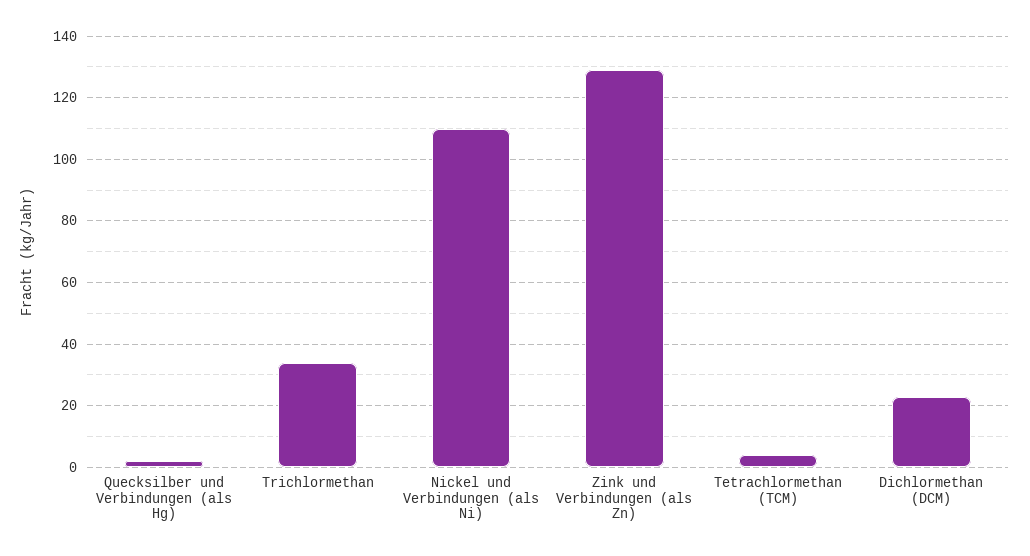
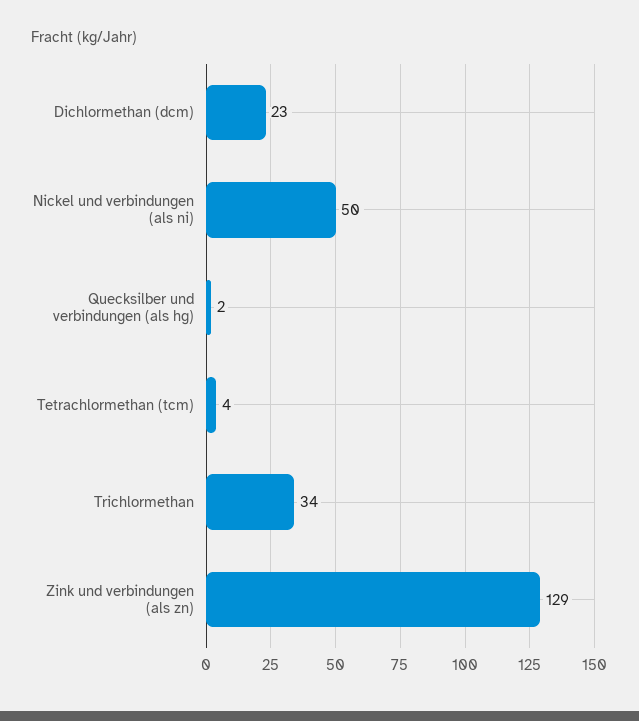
  {
    "Quecksilber und Verbindungen (als Hg)": 2,
    "Trichlormethan": 34,
-   "Nickel und Verbindungen (als Ni)": 110,
+   "Nickel und Verbindungen (als Ni)": 50,
    "Zink und Verbindungen (als Zn)": 129,
    "Tetrachlormethan (TCM)": 4,
    "Dichlormethan (DCM)": 23
  }

